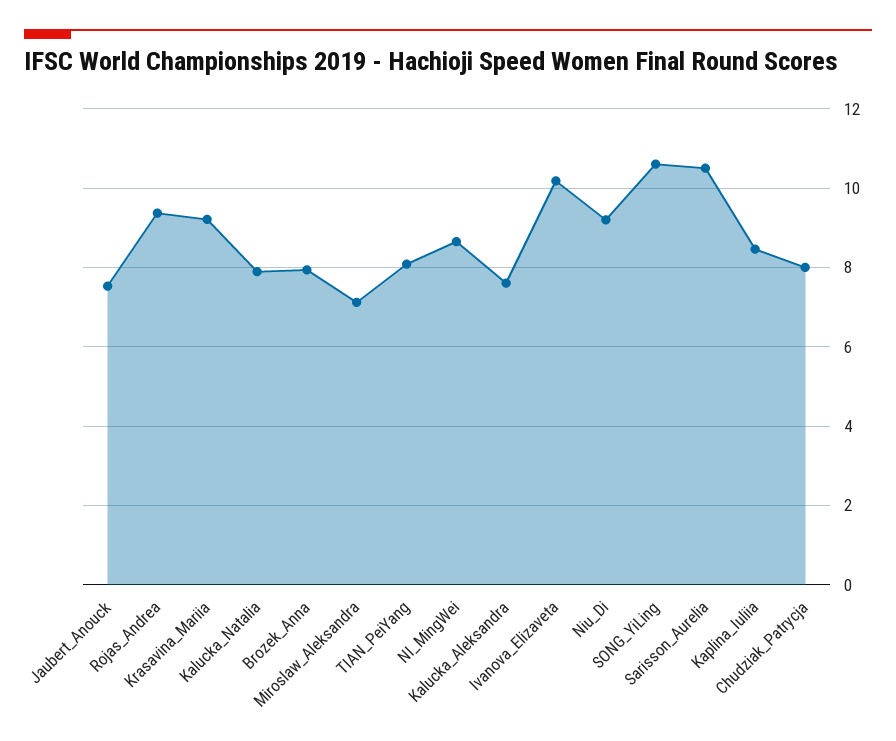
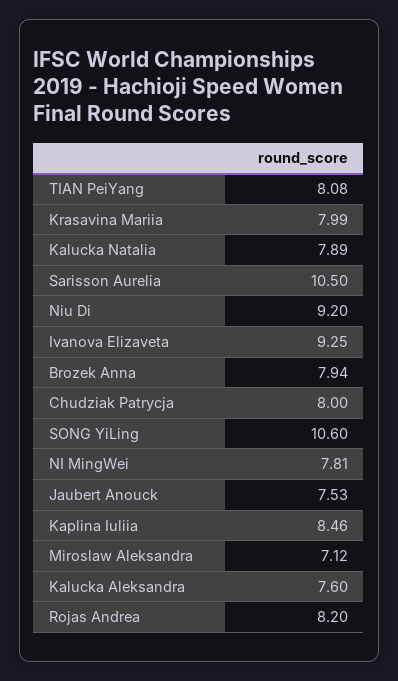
  {
    "Jaubert_Anouck": 7.53,
-   "Rojas_Andrea": 9.4,
+   "Rojas_Andrea": 8.2,
-   "Krasavina_Mariia": 9.2,
+   "Krasavina_Mariia": 7.99,
    "Kalucka_Natalia": 7.89,
    "Brozek_Anna": 7.94,
    "Miroslaw_Aleksandra": 7.12,
    "TIAN_PeiYang": 8.08,
-   "NI_MingWei": 8.6,
+   "NI_MingWei": 7.81,
    "Kalucka_Aleksandra": 7.6,
-   "Ivanova_Elizaveta": 10.2,
+   "Ivanova_Elizaveta": 9.25,
    "Niu_Di": 9.2,
    "SONG_YiLing": 10.6,
    "Sarisson_Aurelia": 10.5,
    "Kaplina_Iuliia": 8.46,
    "Chudziak_Patrycja": 8
  }

